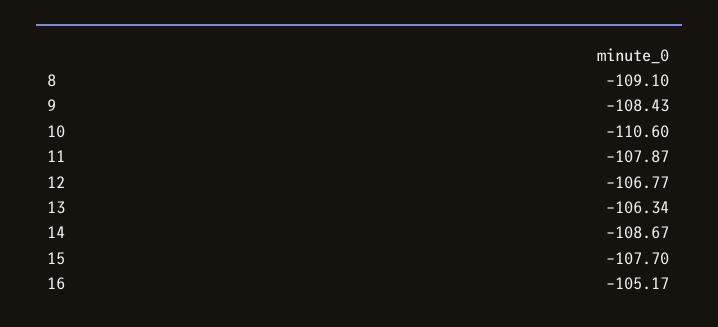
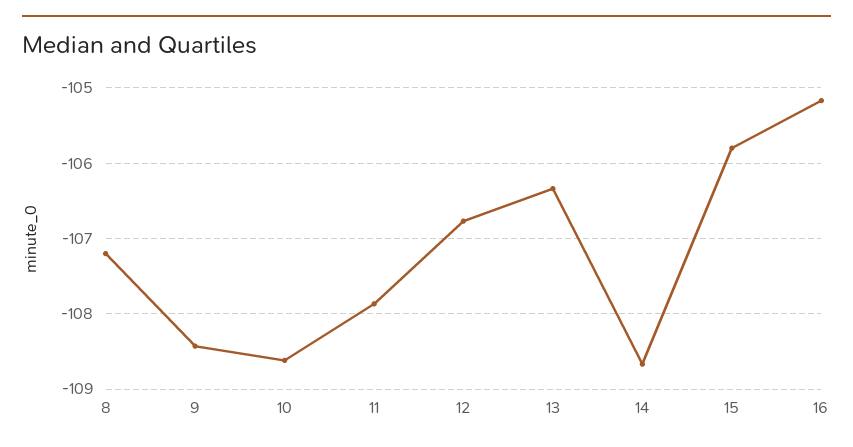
  {
-   "8": -109.1,
+   "8": -107.2,
    "9": -108.43,
-   "10": -110.6,
+   "10": -108.6,
    "11": -107.87,
    "12": -106.77,
    "13": -106.34,
    "14": -108.67,
-   "15": -107.7,
+   "15": -105.8,
    "16": -105.17
  }

